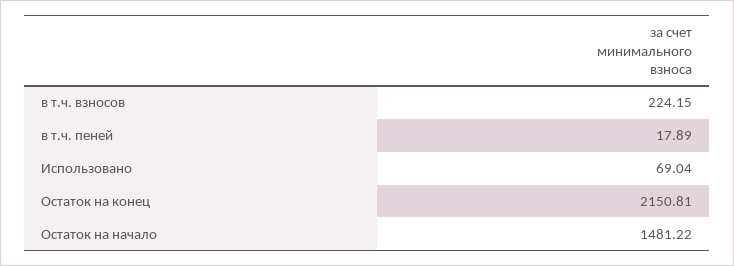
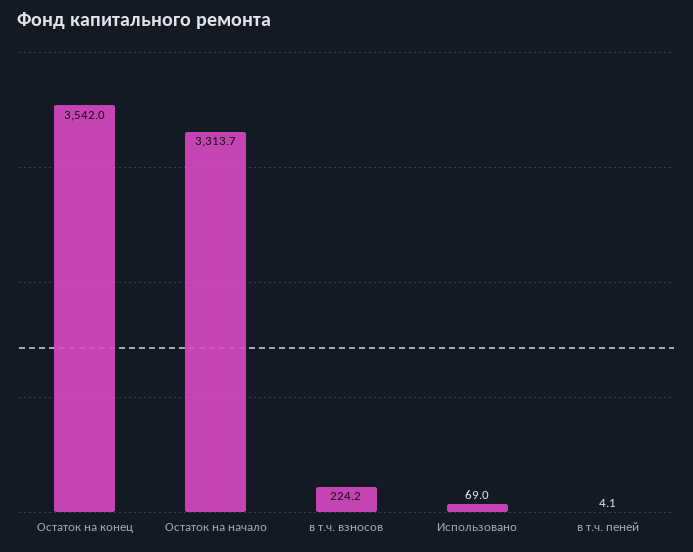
  {
    "в т.ч. взносов": 224.15,
-   "в т.ч. пеней": 17.89,
+   "в т.ч. пеней": 4.1,
    "Использовано": 69.04,
-   "Остаток на конец": 2150.81,
+   "Остаток на конец": 3542,
-   "Остаток на начало": 1481.22
+   "Остаток на начало": 3313.7
  }

